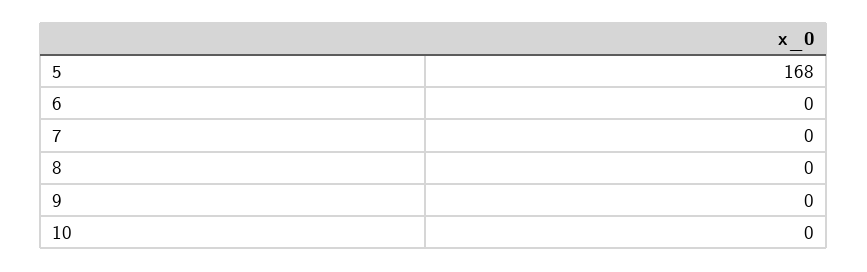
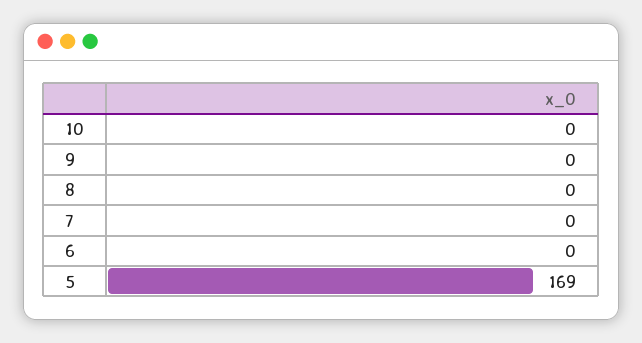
  {
-   "5": 168,
+   "5": 169,
    "6": 0,
    "7": 0,
    "8": 0,
    "9": 0,
    "10": 0
  }

